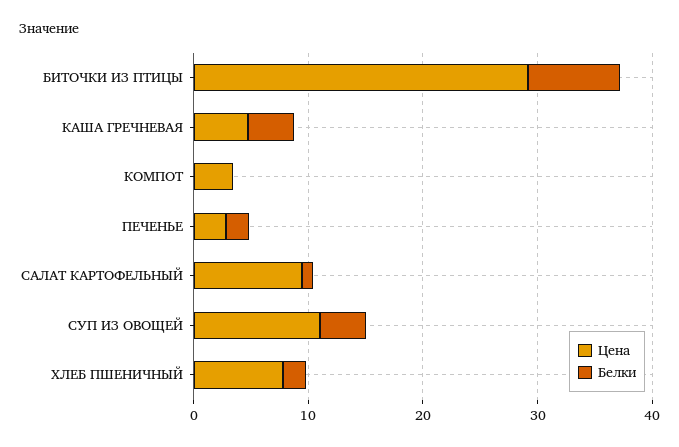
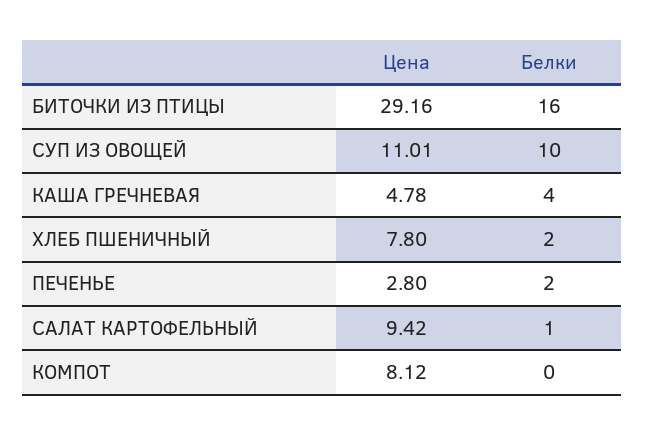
  {
    "Цена": {
      "БИТОЧКИ ИЗ ПТИЦЫ": 29.16,
      "КАША ГРЕЧНЕВАЯ": 4.78,
-     "КОМПОТ": 4,
+     "КОМПОТ": 8.12,
      "ПЕЧЕНЬЕ": 2.8,
      "САЛАТ КАРТОФЕЛЬНЫЙ": 9.42,
      "СУП ИЗ ОВОЩЕЙ": 11.01,
      "ХЛЕБ ПШЕНИЧНЫЙ": 7.8
    },
    "Белки": {
-     "БИТОЧКИ ИЗ ПТИЦЫ": 8,
+     "БИТОЧКИ ИЗ ПТИЦЫ": 16,
      "КАША ГРЕЧНЕВАЯ": 4,
      "КОМПОТ": 0,
      "ПЕЧЕНЬЕ": 2,
      "САЛАТ КАРТОФЕЛЬНЫЙ": 1,
-     "СУП ИЗ ОВОЩЕЙ": 4,
+     "СУП ИЗ ОВОЩЕЙ": 10,
      "ХЛЕБ ПШЕНИЧНЫЙ": 2
    }
  }

